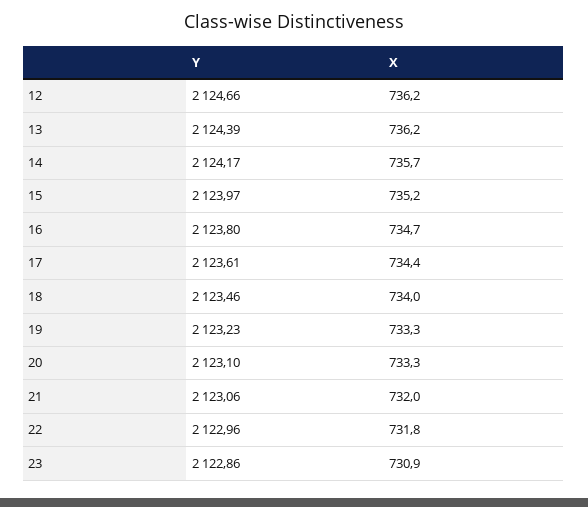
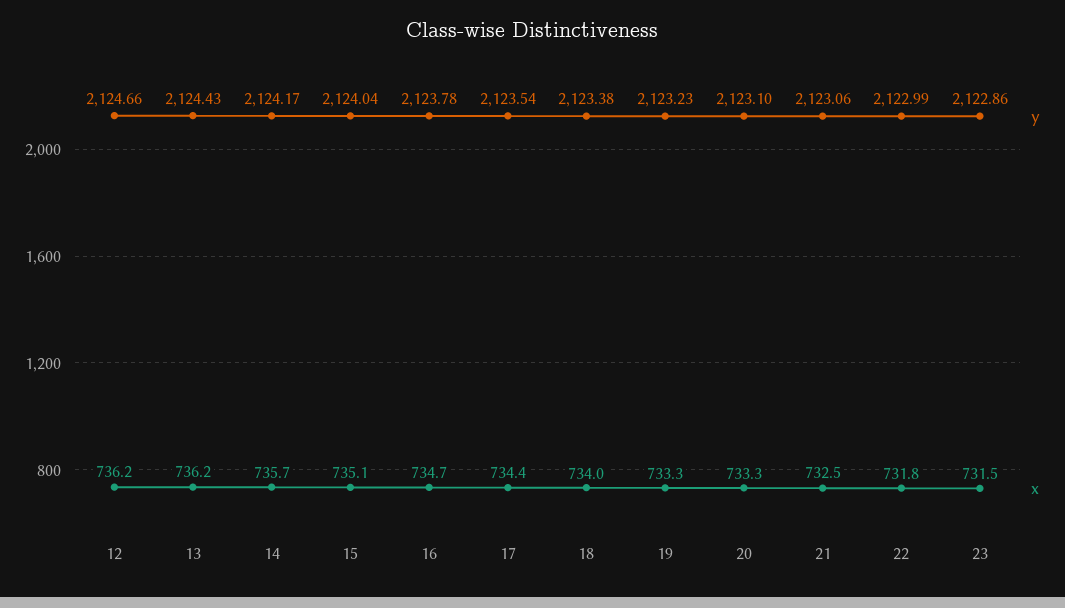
  {
    "Y": {
      "12": 2124.66,
-     "13": 2124.39,
+     "13": 2124.43,
      "14": 2124.17,
-     "15": 2123.97,
+     "15": 2124.04,
-     "16": 2123.8,
+     "16": 2123.78,
-     "17": 2123.61,
+     "17": 2123.54,
-     "18": 2123.46,
+     "18": 2123.38,
      "19": 2123.23,
      "20": 2123.1,
      "21": 2123.06,
-     "22": 2122.96,
+     "22": 2122.99,
      "23": 2122.86
    },
    "X": {
      "12": 736.2,
      "13": 736.2,
      "14": 735.7,
-     "15": 735.2,
+     "15": 735.1,
      "16": 734.7,
      "17": 734.4,
      "18": 734,
      "19": 733.3,
      "20": 733.3,
-     "21": 732,
+     "21": 732.5,
      "22": 731.8,
-     "23": 730.9
+     "23": 731.5
    }
  }

